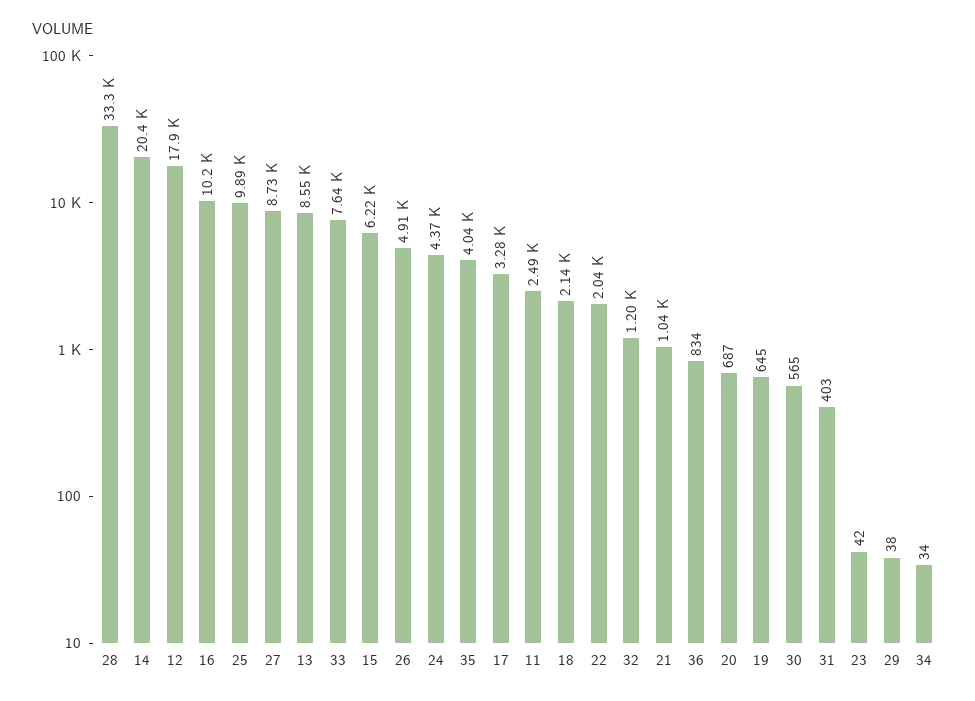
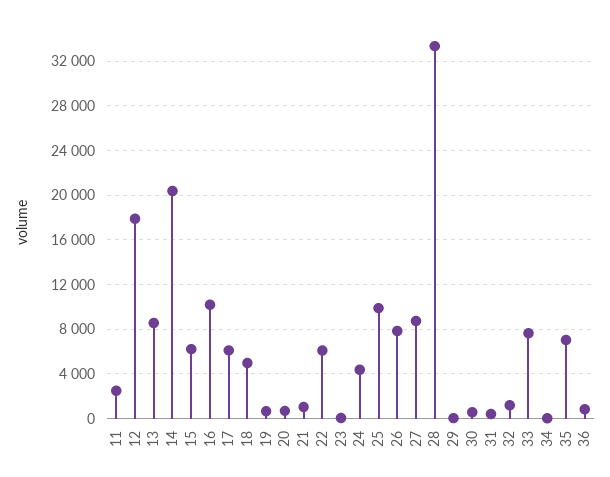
  {
    "28": 33300,
    "14": 20400,
    "12": 17900,
    "16": 10200,
    "25": 9890,
    "27": 8730,
    "13": 8550,
    "33": 7640,
    "15": 6220,
-   "26": 4910,
+   "26": 8000,
    "24": 4370,
-   "35": 4040,
+   "35": 7000,
-   "17": 3280,
+   "17": 6000,
    "11": 2490,
-   "18": 2140,
+   "18": 5000,
-   "22": 2040,
+   "22": 6000,
    "32": 1200,
    "21": 1040,
    "36": 834,
    "20": 687,
    "19": 645,
    "30": 565,
    "31": 403,
    "23": 42,
    "29": 38,
    "34": 34
  }

